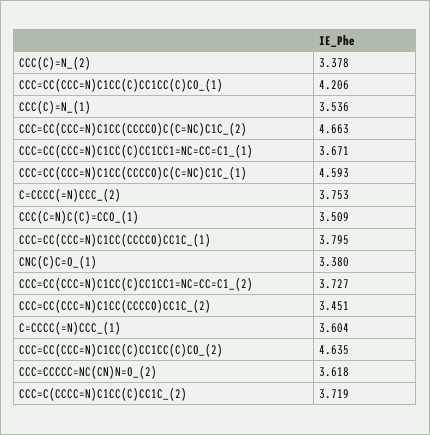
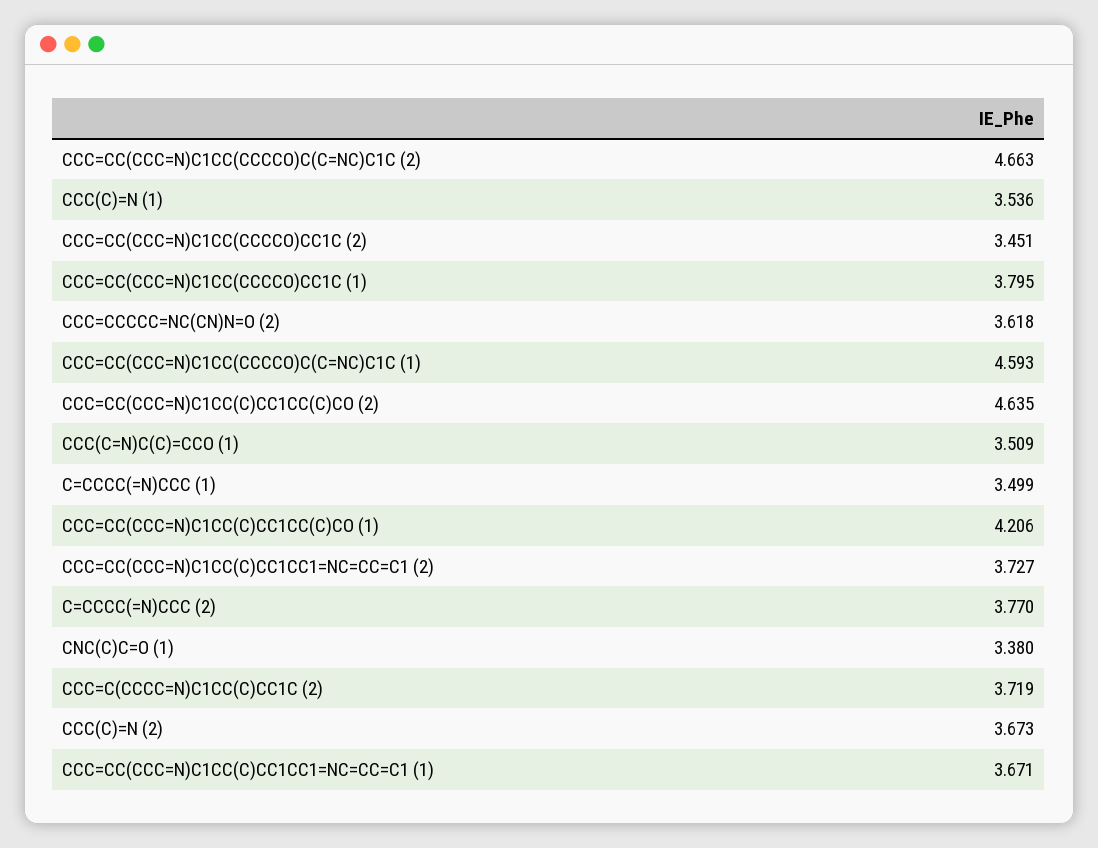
  {
-   "CCC(C)=N_(2)": 3.378,
+   "CCC(C)=N_(2)": 3.673,
    "CCC=CC(CCC=N)C1CC(C)CC1CC(C)CO_(1)": 4.206,
    "CCC(C)=N_(1)": 3.536,
    "CCC=CC(CCC=N)C1CC(CCCCO)C(C=NC)C1C_(2)": 4.663,
    "CCC=CC(CCC=N)C1CC(C)CC1CC1=NC=CC=C1_(1)": 3.671,
    "CCC=CC(CCC=N)C1CC(CCCCO)C(C=NC)C1C_(1)": 4.593,
-   "C=CCCC(=N)CCC_(2)": 3.753,
+   "C=CCCC(=N)CCC_(2)": 3.77,
    "CCC(C=N)C(C)=CCO_(1)": 3.509,
    "CCC=CC(CCC=N)C1CC(CCCCO)CC1C_(1)": 3.795,
    "CNC(C)C=O_(1)": 3.38,
    "CCC=CC(CCC=N)C1CC(C)CC1CC1=NC=CC=C1_(2)": 3.727,
    "CCC=CC(CCC=N)C1CC(CCCCO)CC1C_(2)": 3.451,
-   "C=CCCC(=N)CCC_(1)": 3.604,
+   "C=CCCC(=N)CCC_(1)": 3.499,
    "CCC=CC(CCC=N)C1CC(C)CC1CC(C)CO_(2)": 4.635,
    "CCC=CCCCC=NC(CN)N=O_(2)": 3.618,
    "CCC=C(CCCC=N)C1CC(C)CC1C_(2)": 3.719
  }

